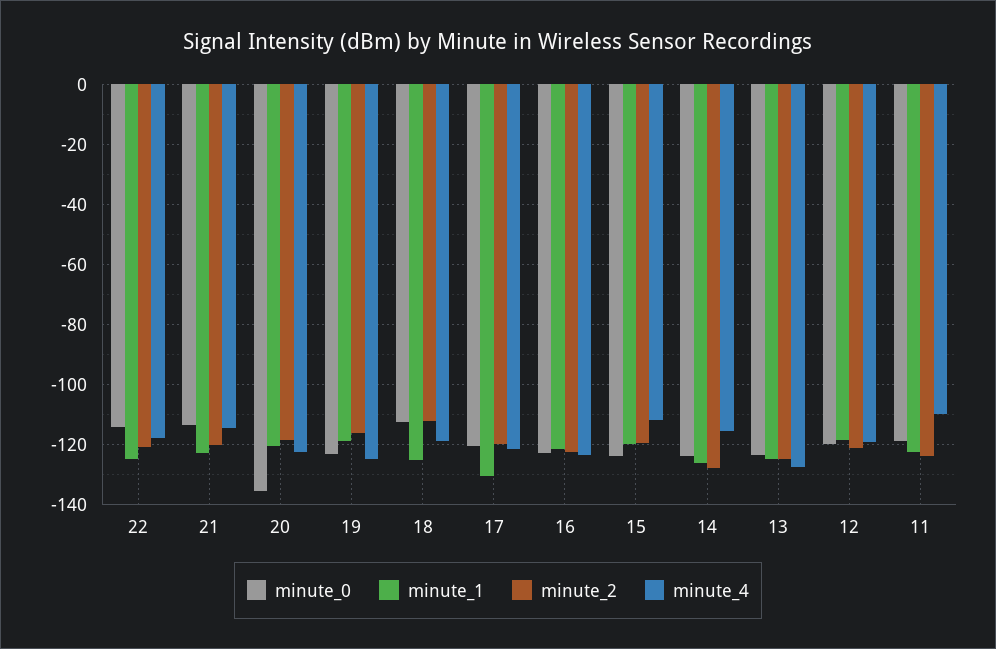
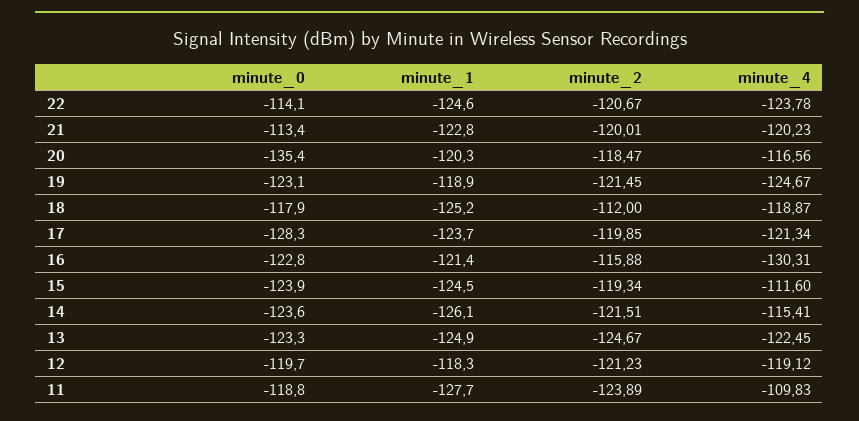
  {
    "minute_0": {
      "22": -114.1,
      "21": -113.4,
      "20": -135.4,
      "19": -123.1,
-     "18": -112,
+     "18": -117.9,
-     "17": -120,
+     "17": -128.3,
      "16": -122.8,
      "15": -123.9,
      "14": -123.6,
      "13": -123.3,
      "12": -119.7,
      "11": -118.8
    },
    "minute_1": {
      "22": -124.6,
      "21": -122.8,
      "20": -120.3,
      "19": -118.9,
      "18": -125.2,
-     "17": -130,
+     "17": -123.7,
      "16": -121.4,
-     "15": -120,
+     "15": -124.5,
      "14": -126.1,
      "13": -124.9,
      "12": -118.3,
-     "11": -122
+     "11": -127.7
    },
    "minute_2": {
      "22": -120.67,
      "21": -120.01,
      "20": -118.47,
-     "19": -116,
+     "19": -121.45,
      "18": -112,
      "17": -119.85,
-     "16": -122,
+     "16": -115.88,
      "15": -119.34,
-     "14": -128,
+     "14": -121.51,
      "13": -124.67,
      "12": -121.23,
      "11": -123.89
    },
    "minute_4": {
-     "22": -118,
+     "22": -123.78,
-     "21": -114,
+     "21": -120.23,
-     "20": -122,
+     "20": -116.56,
      "19": -124.67,
      "18": -118.87,
      "17": -121.34,
-     "16": -124,
+     "16": -130.31,
      "15": -111.6,
      "14": -115.41,
-     "13": -128,
+     "13": -122.45,
      "12": -119.12,
      "11": -109.83
    }
  }

